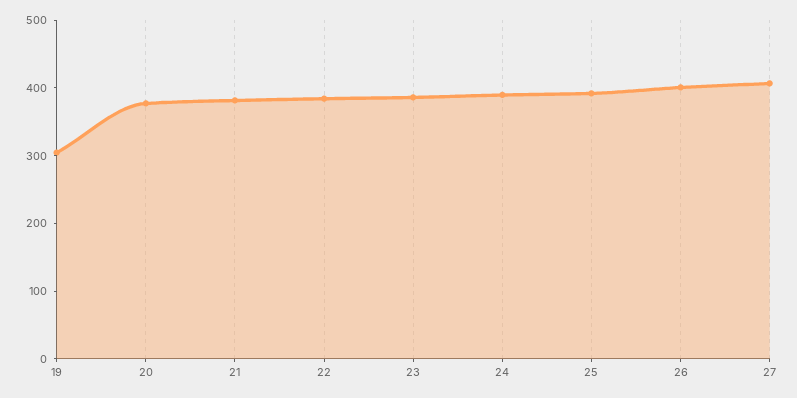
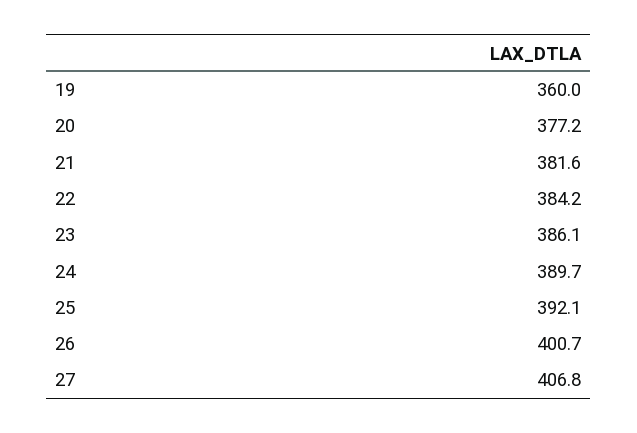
  {
-   "19": 300,
+   "19": 360,
    "20": 377.2,
    "21": 381.6,
    "22": 384.2,
    "23": 386.1,
    "24": 389.7,
    "25": 392.1,
    "26": 400.7,
    "27": 406.8
  }

